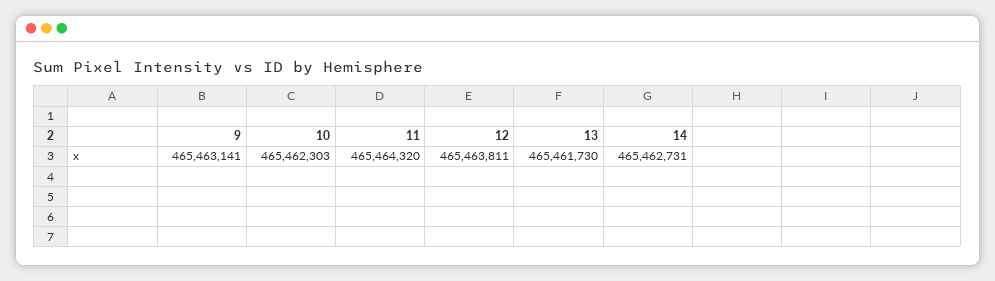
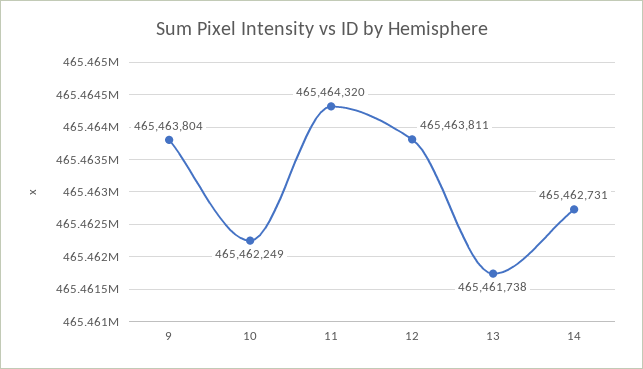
  {
-   "9": 465463141,
+   "9": 465463804,
-   "10": 465462303,
+   "10": 465462249,
    "11": 465464320,
    "12": 465463811,
-   "13": 465461730,
+   "13": 465461738,
    "14": 465462731
  }

